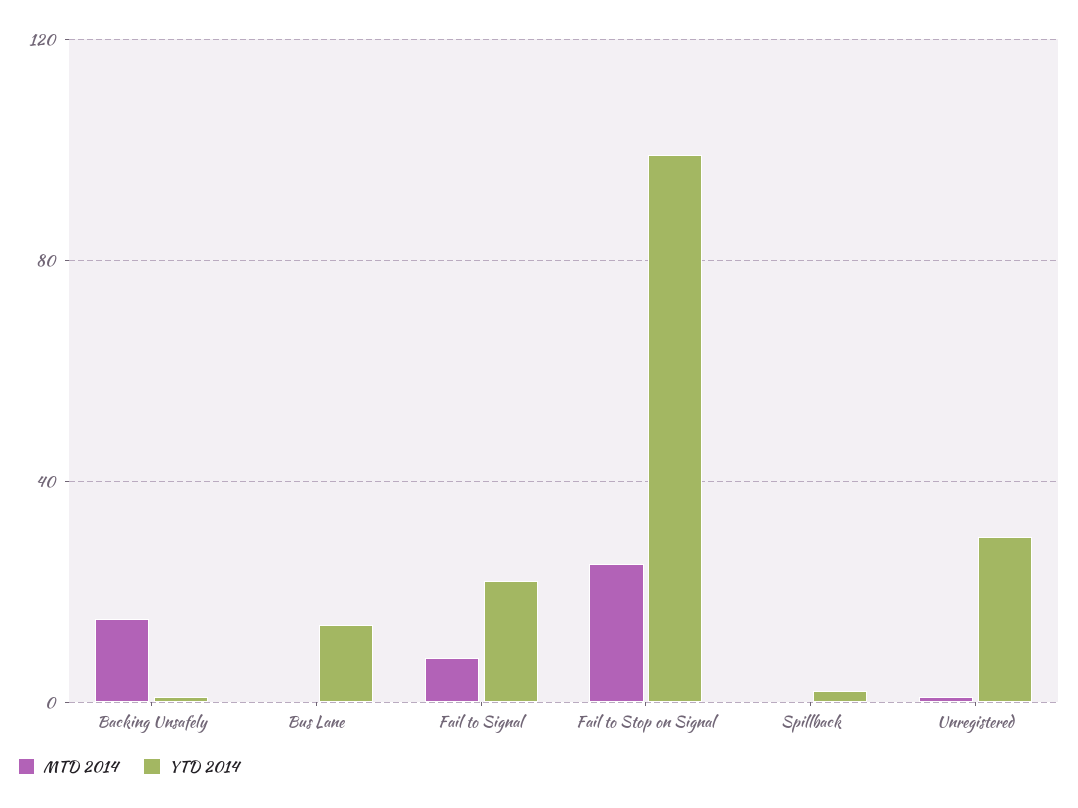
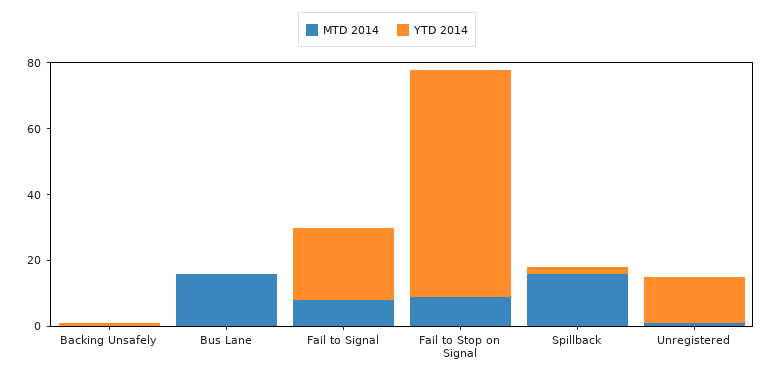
  {
    "MTD 2014": {
-     "Backing Unsafely": 15,
+     "Backing Unsafely": 0,
-     "Bus Lane": 0,
+     "Bus Lane": 15,
      "Fail to Signal": 10,
-     "Fail to Stop on Signal": 25,
+     "Fail to Stop on Signal": 10,
-     "Spillback": 0,
+     "Spillback": 15,
      "Unregistered": 0
    },
    "YTD 2014": {
      "Backing Unsafely": 0,
-     "Bus Lane": 15,
+     "Bus Lane": 0,
      "Fail to Signal": 20,
-     "Fail to Stop on Signal": 100,
+     "Fail to Stop on Signal": 70,
      "Spillback": 0,
-     "Unregistered": 30
+     "Unregistered": 15
    }
  }

